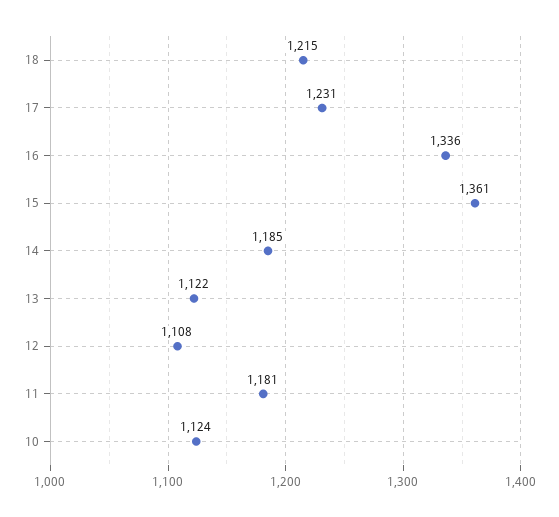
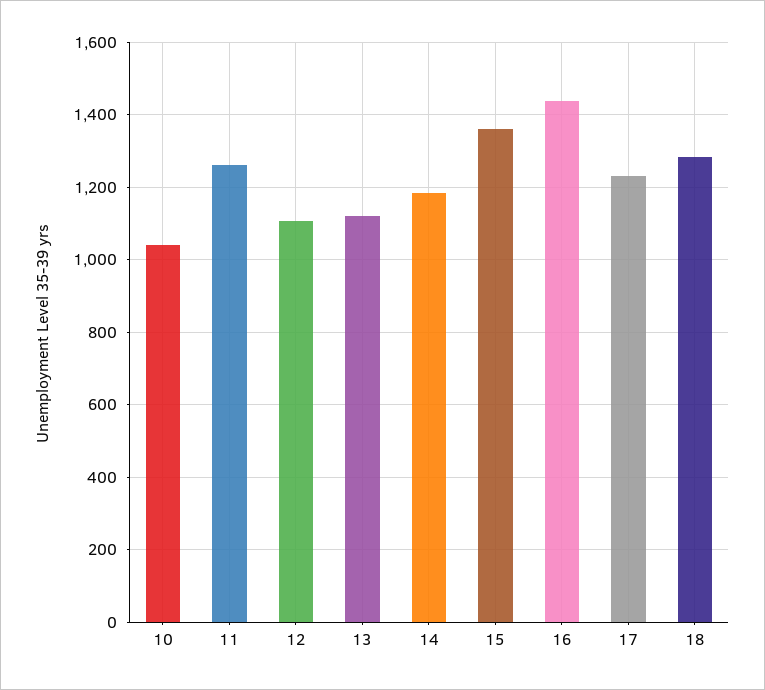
  {
-   "18": 1215,
+   "18": 1280,
    "17": 1231,
-   "16": 1336,
+   "16": 1440,
    "15": 1361,
    "14": 1185,
    "13": 1122,
    "12": 1108,
-   "11": 1181,
+   "11": 1260,
-   "10": 1124
+   "10": 1040
  }

